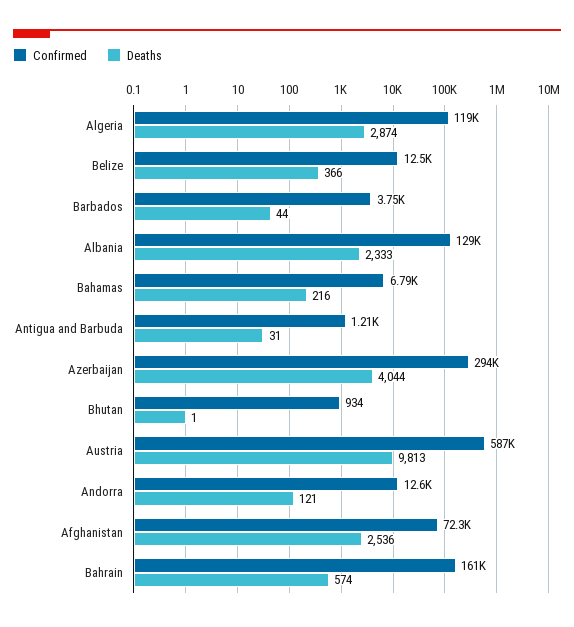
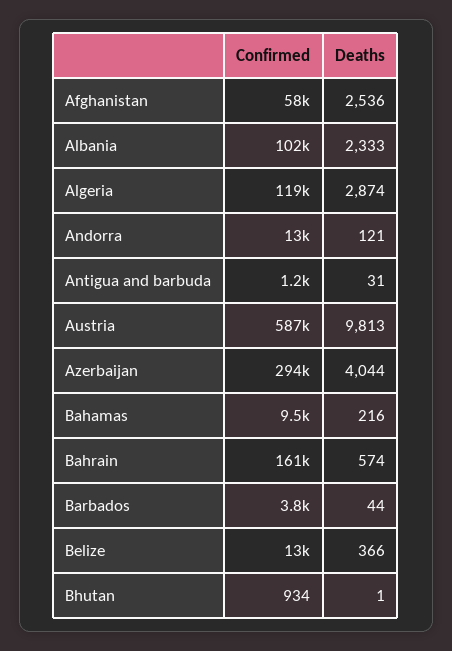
  {
    "Confirmed": {
      "Algeria": 119000,
      "Belize": 12500,
      "Barbados": 3750,
-     "Albania": 129000,
+     "Albania": 102000,
-     "Bahamas": 6790,
+     "Bahamas": 9500,
      "Antigua and Barbuda": 1210,
      "Azerbaijan": 294000,
      "Bhutan": 934,
      "Austria": 587000,
      "Andorra": 12600,
-     "Afghanistan": 72300,
+     "Afghanistan": 58000,
      "Bahrain": 161000
    },
    "Deaths": {
      "Algeria": 2874,
      "Belize": 366,
      "Barbados": 44,
      "Albania": 2333,
      "Bahamas": 216,
      "Antigua and Barbuda": 31,
      "Azerbaijan": 4044,
      "Bhutan": 1,
      "Austria": 9813,
      "Andorra": 121,
      "Afghanistan": 2536,
      "Bahrain": 574
    }
  }

